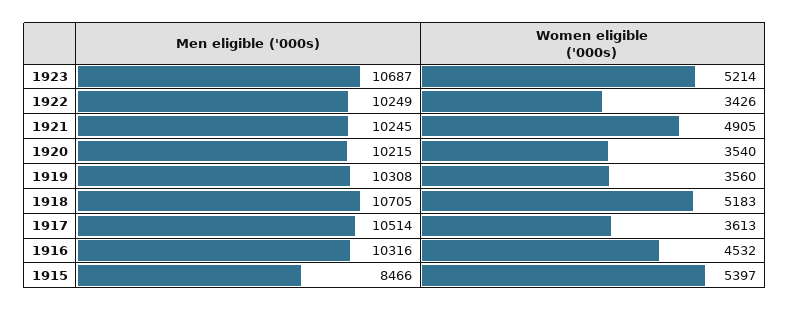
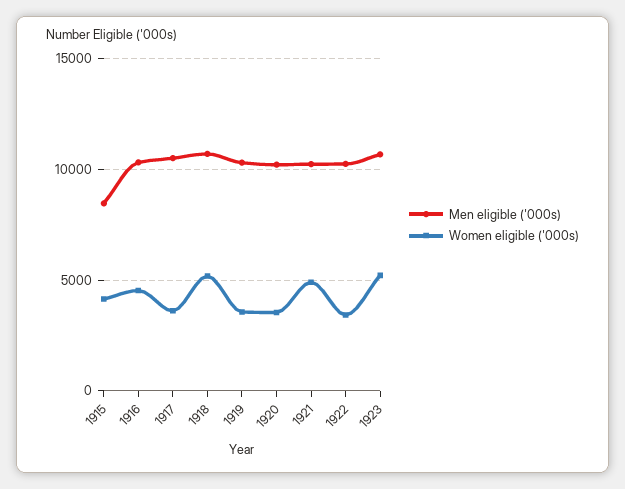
  {
    "Men eligible ('000s)": {
      "1923": 10687,
      "1922": 10249,
      "1921": 10245,
      "1920": 10215,
      "1919": 10308,
      "1918": 10705,
      "1917": 10514,
      "1916": 10316,
      "1915": 8466
    },
    "Women eligible ('000s)": {
      "1923": 5214,
      "1922": 3426,
      "1921": 4905,
      "1920": 3540,
      "1919": 3560,
      "1918": 5183,
      "1917": 3613,
      "1916": 4532,
-     "1915": 5397
+     "1915": 4000
    }
  }

